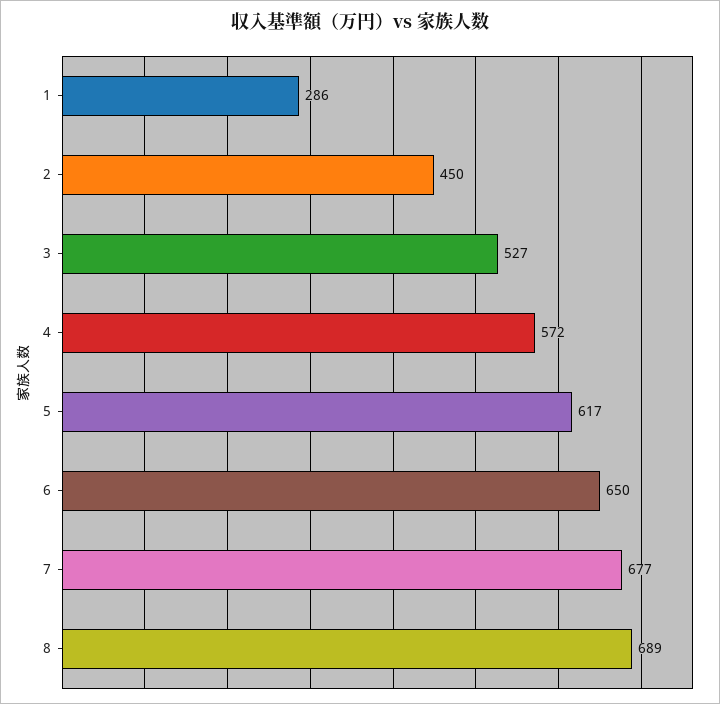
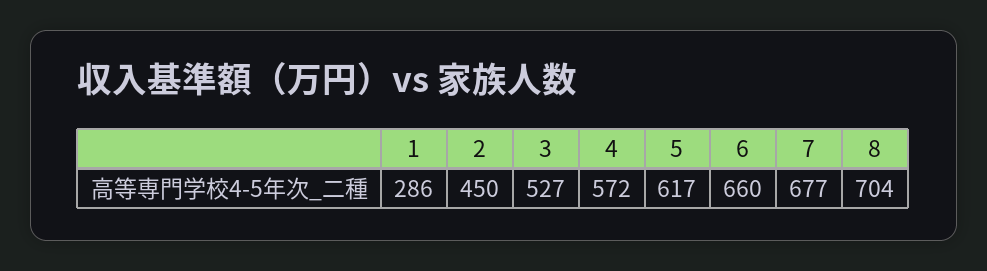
  {
    "1": 286,
    "2": 450,
    "3": 527,
    "4": 572,
    "5": 617,
-   "6": 650,
+   "6": 660,
    "7": 677,
-   "8": 689
+   "8": 704
  }

